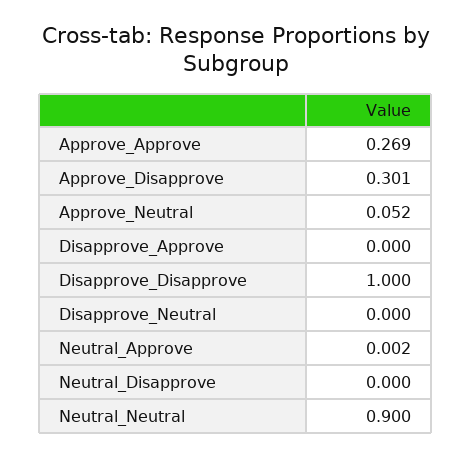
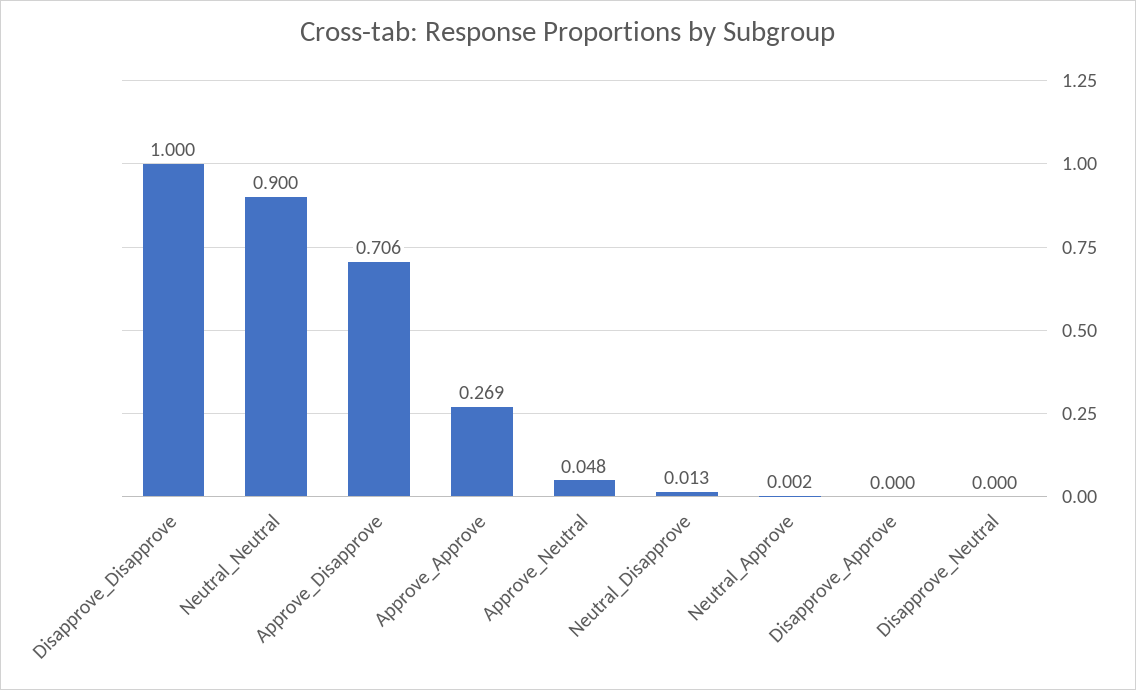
  {
    "Approve_Approve": 0.269,
-   "Approve_Disapprove": 0.301,
+   "Approve_Disapprove": 0.706,
-   "Approve_Neutral": 0.052,
+   "Approve_Neutral": 0.048,
    "Disapprove_Approve": 0,
    "Disapprove_Disapprove": 1,
    "Disapprove_Neutral": 0,
    "Neutral_Approve": 0.002,
-   "Neutral_Disapprove": 0,
+   "Neutral_Disapprove": 0.013,
    "Neutral_Neutral": 0.9
  }

